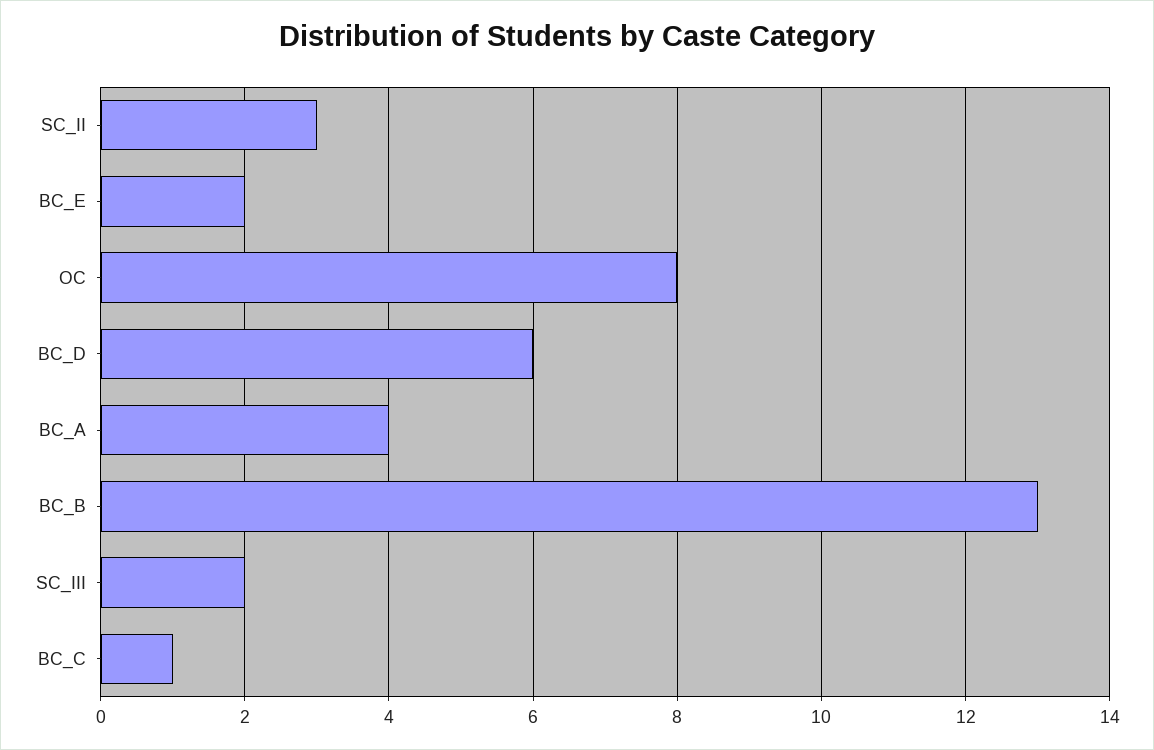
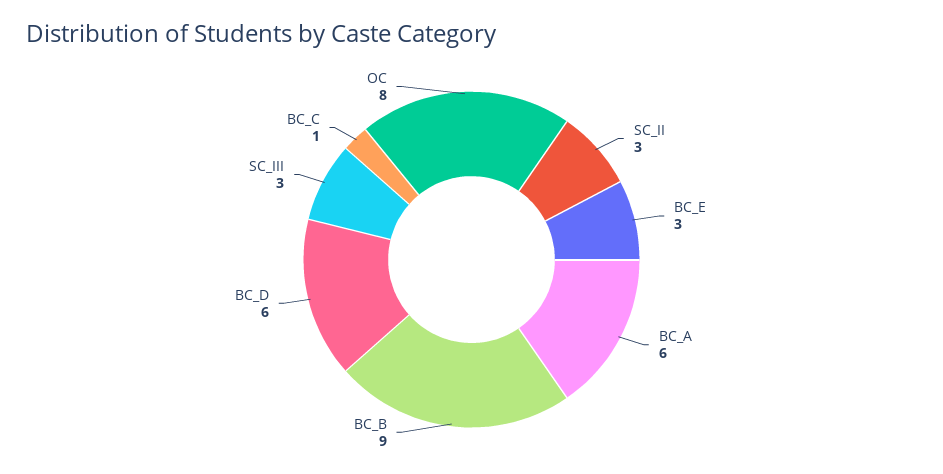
  {
    "SC_II": 3,
-   "BC_E": 2,
+   "BC_E": 3,
    "OC": 8,
    "BC_D": 6,
-   "BC_A": 4,
+   "BC_A": 6,
-   "BC_B": 13,
+   "BC_B": 9,
-   "SC_III": 2,
+   "SC_III": 3,
    "BC_C": 1
  }

